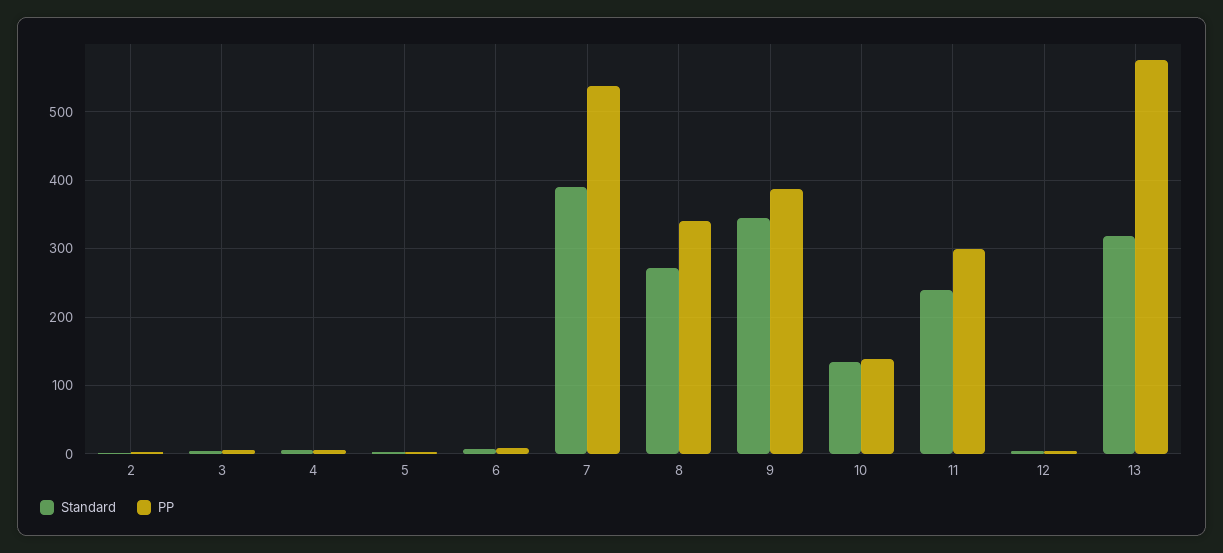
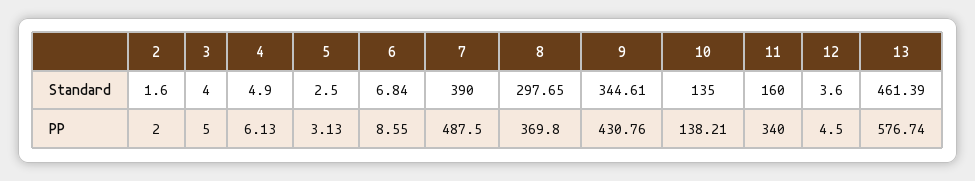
  {
    "Standard": {
      "2": 1.6,
      "3": 4,
      "4": 4.9,
      "5": 2.5,
      "6": 6.84,
      "7": 390,
-     "8": 270,
+     "8": 297.65,
      "9": 344.61,
      "10": 135,
-     "11": 240,
+     "11": 160,
      "12": 3.6,
-     "13": 320
+     "13": 461.39
    },
    "PP": {
      "2": 2,
      "3": 5,
      "4": 6.13,
      "5": 3.13,
      "6": 8.55,
-     "7": 540,
+     "7": 487.5,
-     "8": 340,
+     "8": 369.8,
-     "9": 390,
+     "9": 430.76,
      "10": 138.21,
-     "11": 300,
+     "11": 340,
      "12": 4.5,
      "13": 576.74
    }
  }

